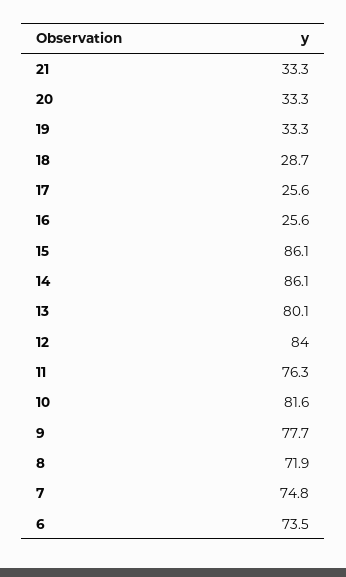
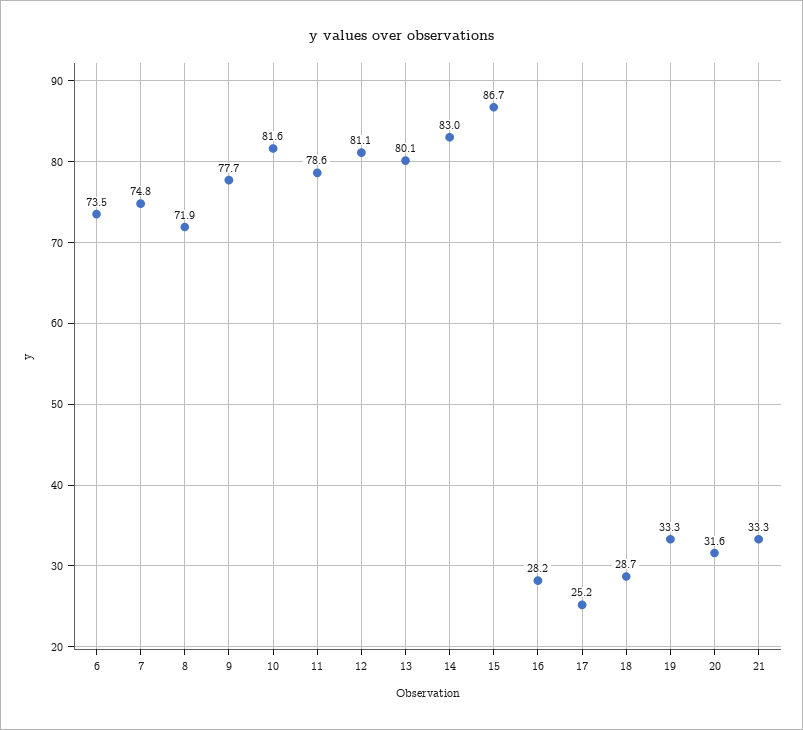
  {
    "21": 33.3,
-   "20": 33.3,
+   "20": 31.6,
    "19": 33.3,
    "18": 28.7,
-   "17": 25.6,
+   "17": 25.2,
-   "16": 25.6,
+   "16": 28.2,
-   "15": 86.1,
+   "15": 86.7,
-   "14": 86.1,
+   "14": 83,
    "13": 80.1,
-   "12": 84,
+   "12": 81.1,
-   "11": 76.3,
+   "11": 78.6,
    "10": 81.6,
    "9": 77.7,
    "8": 71.9,
    "7": 74.8,
    "6": 73.5
  }

